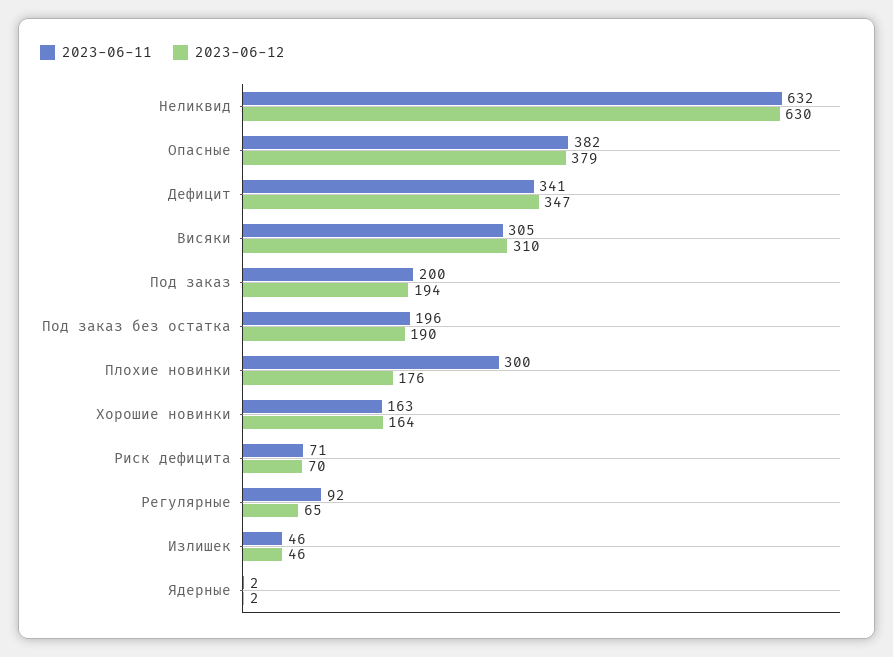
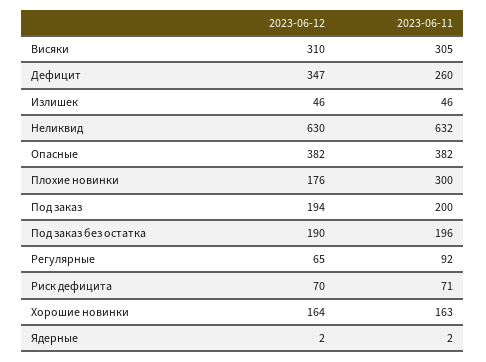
  {
    "2023-06-11": {
      "Неликвид": 632,
      "Опасные": 382,
-     "Дефицит": 341,
+     "Дефицит": 260,
      "Висяки": 305,
      "Под заказ": 200,
      "Под заказ без остатка": 196,
      "Плохие новинки": 300,
      "Хорошие новинки": 163,
      "Риск дефицита": 71,
      "Регулярные": 92,
      "Излишек": 46,
      "Ядерные": 2
    },
    "2023-06-12": {
      "Неликвид": 630,
-     "Опасные": 379,
+     "Опасные": 382,
      "Дефицит": 347,
      "Висяки": 310,
      "Под заказ": 194,
      "Под заказ без остатка": 190,
      "Плохие новинки": 176,
      "Хорошие новинки": 164,
      "Риск дефицита": 70,
      "Регулярные": 65,
      "Излишек": 46,
      "Ядерные": 2
    }
  }

